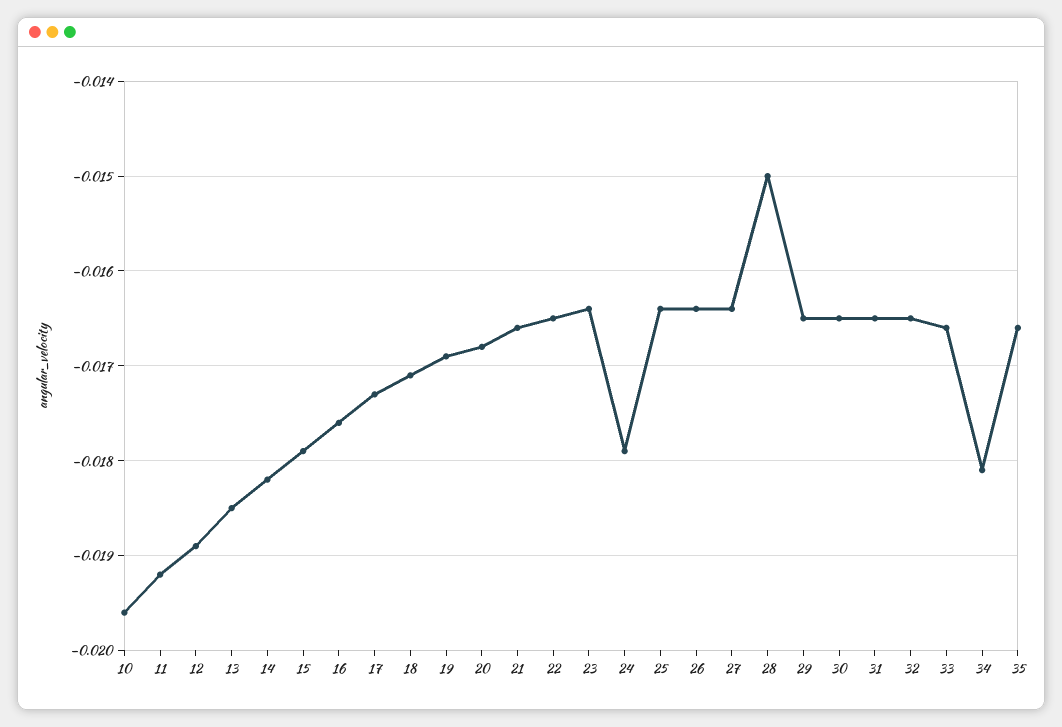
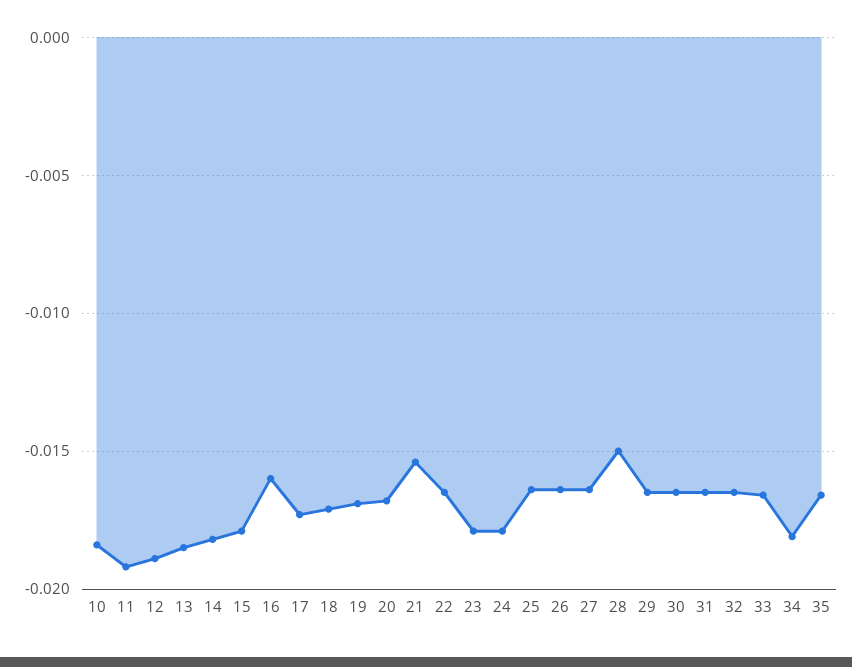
  {
-   "10": -0.0196,
+   "10": -0.0185,
    "11": -0.0192,
    "12": -0.0189,
    "13": -0.0185,
    "14": -0.0182,
    "15": -0.0179,
-   "16": -0.0176,
+   "16": -0.016,
    "17": -0.0173,
    "18": -0.0171,
    "19": -0.0169,
    "20": -0.0168,
-   "21": -0.0166,
+   "21": -0.0155,
    "22": -0.0165,
-   "23": -0.0164,
+   "23": -0.018,
    "24": -0.0179,
    "25": -0.0164,
    "26": -0.0164,
    "27": -0.0164,
    "28": -0.015,
    "29": -0.0165,
    "30": -0.0165,
    "31": -0.0165,
    "32": -0.0165,
    "33": -0.0166,
    "34": -0.0181,
    "35": -0.0166
  }

